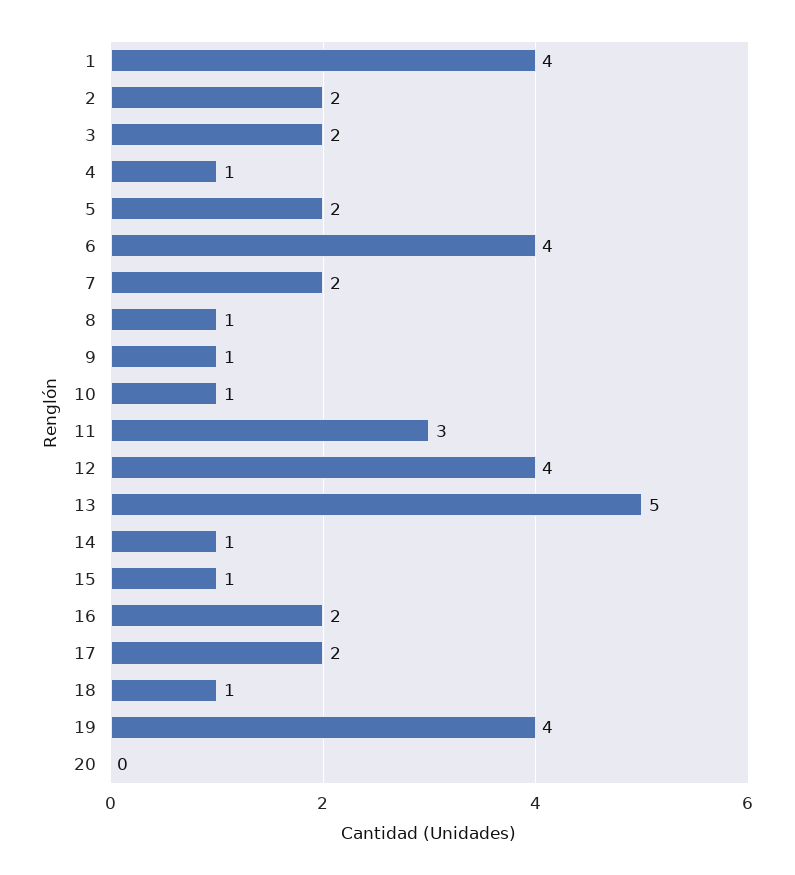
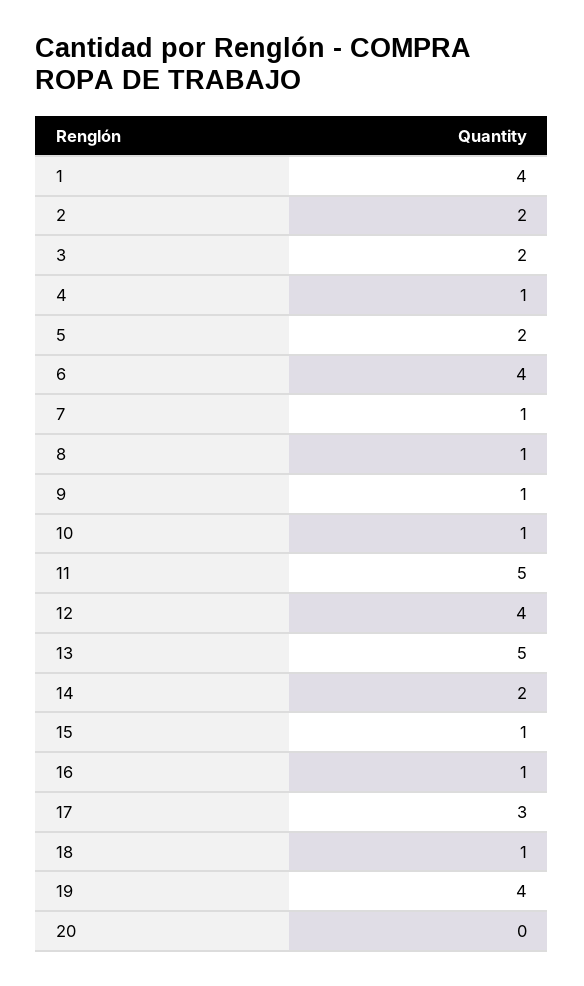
  {
    "1": 4,
    "2": 2,
    "3": 2,
    "4": 1,
    "5": 2,
    "6": 4,
-   "7": 2,
+   "7": 1,
    "8": 1,
    "9": 1,
    "10": 1,
-   "11": 3,
+   "11": 5,
    "12": 4,
    "13": 5,
-   "14": 1,
+   "14": 2,
    "15": 1,
-   "16": 2,
+   "16": 1,
-   "17": 2,
+   "17": 3,
    "18": 1,
    "19": 4,
    "20": 0
  }

